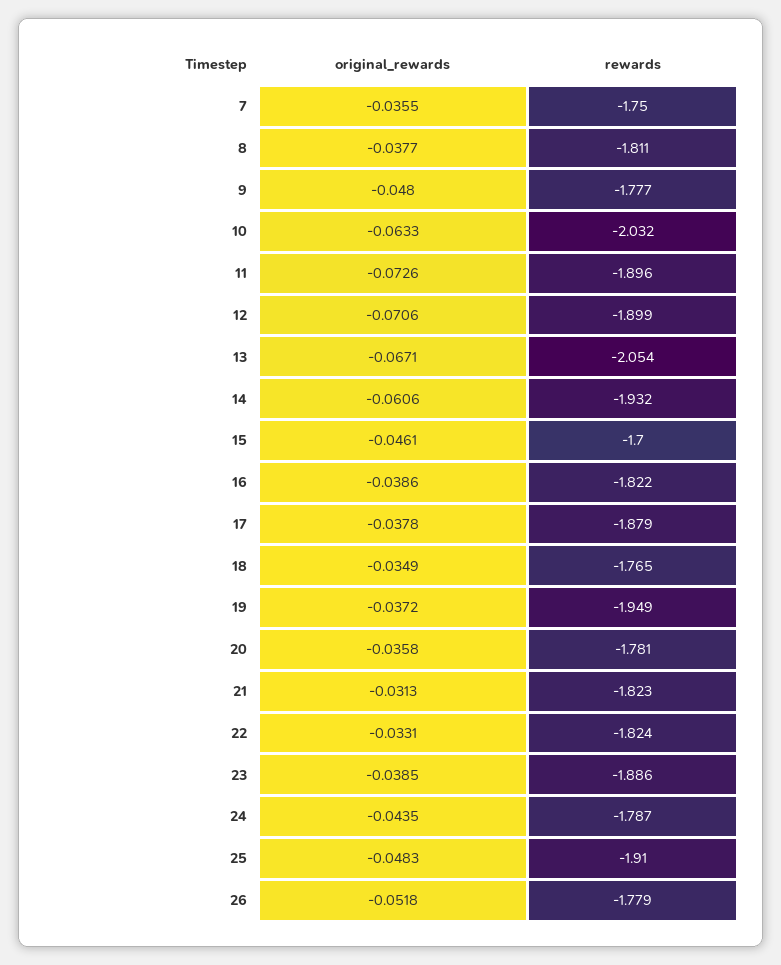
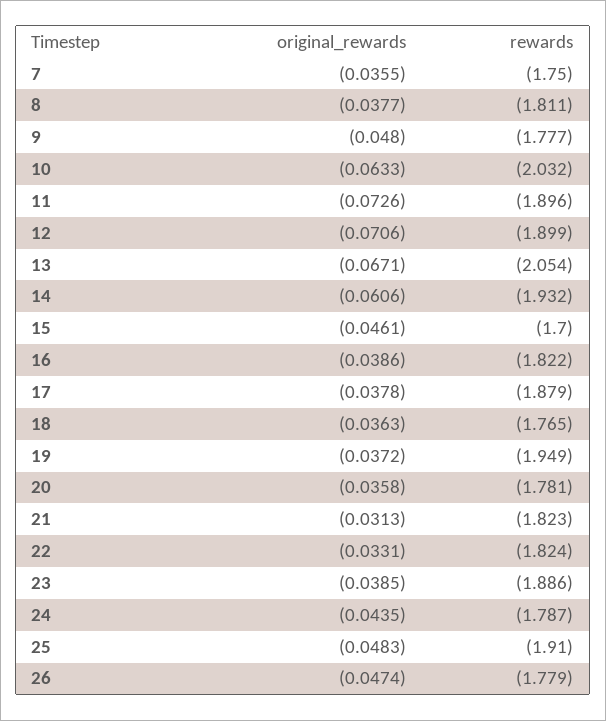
  {
    "original_rewards": {
      "7": -0.0355,
      "8": -0.0377,
      "9": -0.048,
      "10": -0.0633,
      "11": -0.0726,
      "12": -0.0706,
      "13": -0.0671,
      "14": -0.0606,
      "15": -0.0461,
      "16": -0.0386,
      "17": -0.0378,
-     "18": -0.0349,
+     "18": -0.0363,
      "19": -0.0372,
      "20": -0.0358,
      "21": -0.0313,
      "22": -0.0331,
      "23": -0.0385,
      "24": -0.0435,
      "25": -0.0483,
-     "26": -0.0518
+     "26": -0.0474
    },
    "rewards": {
      "7": -1.75,
      "8": -1.811,
      "9": -1.777,
      "10": -2.032,
      "11": -1.896,
      "12": -1.899,
      "13": -2.054,
      "14": -1.932,
      "15": -1.7,
      "16": -1.822,
      "17": -1.879,
      "18": -1.765,
      "19": -1.949,
      "20": -1.781,
      "21": -1.823,
      "22": -1.824,
      "23": -1.886,
      "24": -1.787,
      "25": -1.91,
      "26": -1.779
    }
  }

